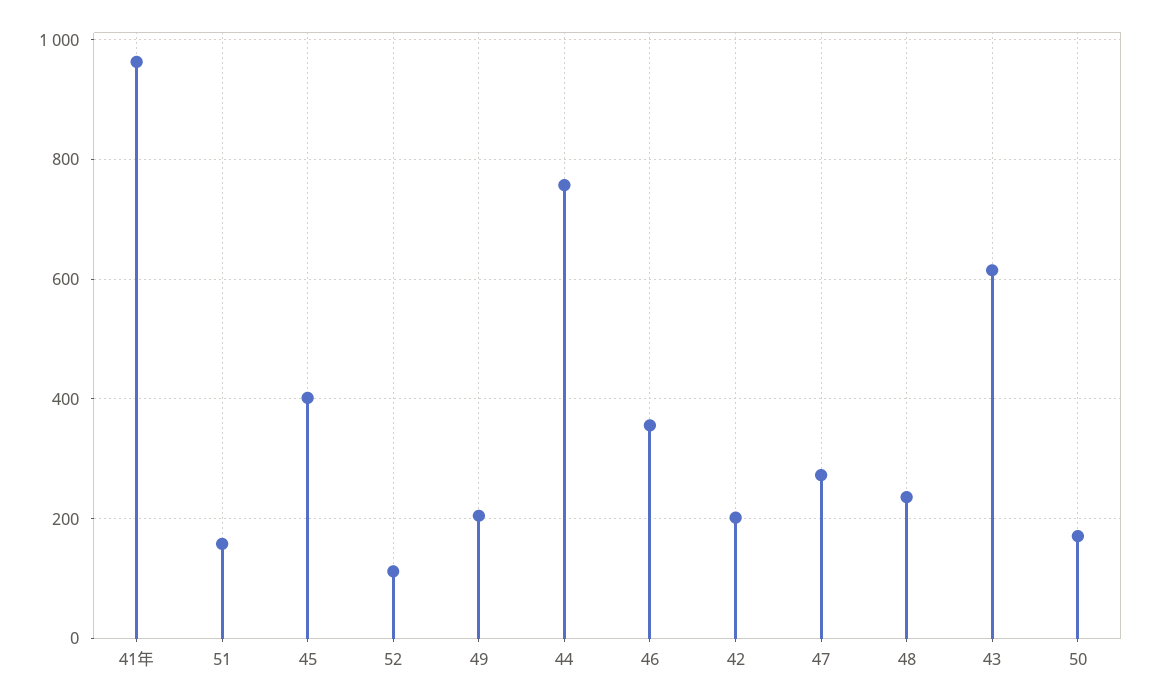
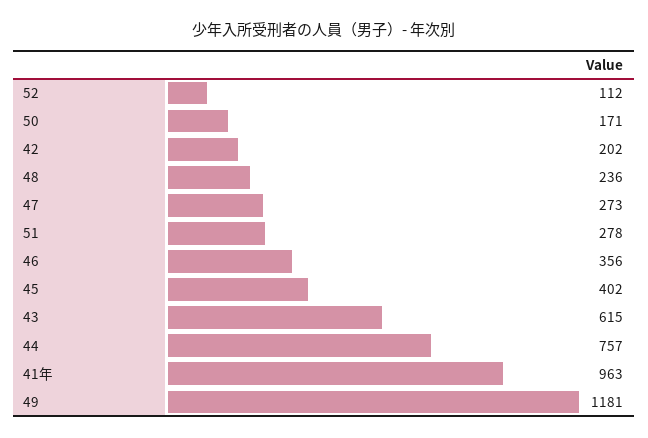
  {
    "41年": 963,
-   "51": 160,
+   "51": 278,
    "45": 402,
    "52": 112,
-   "49": 200,
+   "49": 1181,
    "44": 757,
    "46": 356,
    "42": 202,
    "47": 273,
    "48": 236,
    "43": 615,
    "50": 171
  }

